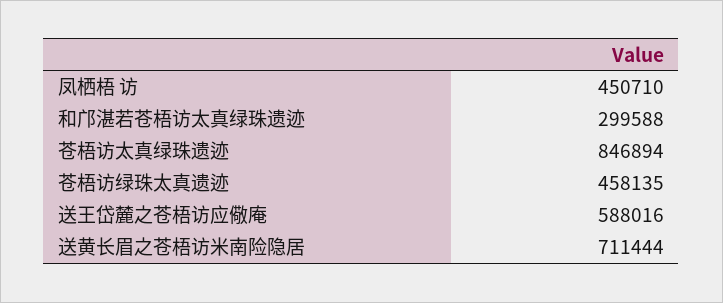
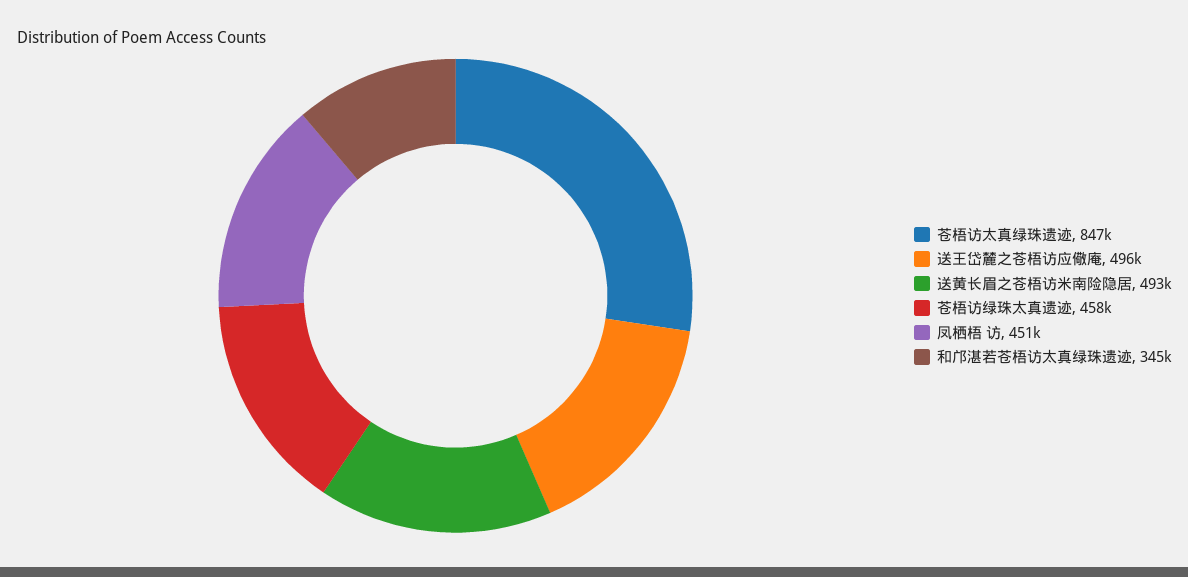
  {
    "凤栖梧 访": 450710,
-   "和邝湛若苍梧访太真绿珠遗迹": 299588,
+   "和邝湛若苍梧访太真绿珠遗迹": 345000,
    "苍梧访太真绿珠遗迹": 846894,
    "苍梧访绿珠太真遗迹": 458135,
-   "送王岱麓之苍梧访应儆庵": 588016,
+   "送王岱麓之苍梧访应儆庵": 496000,
-   "送黄长眉之苍梧访米南险隐居": 711444
+   "送黄长眉之苍梧访米南险隐居": 493000
  }

